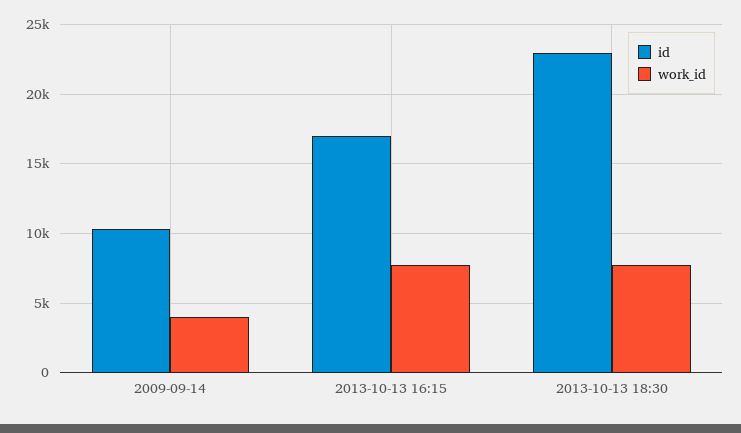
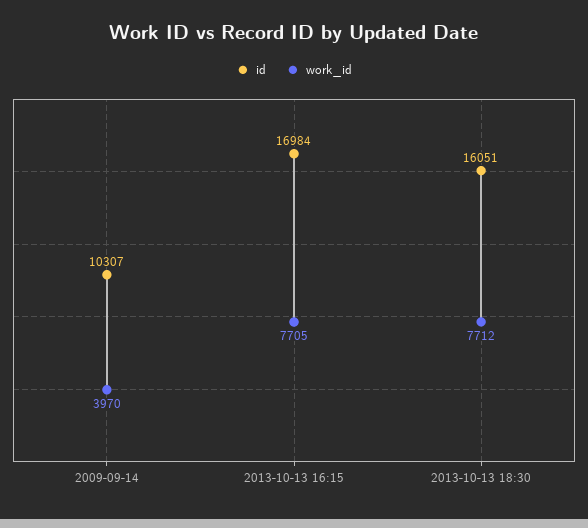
  {
    "id": {
      "2009-09-14": 10307,
      "2013-10-13 16:15": 16984,
-     "2013-10-13 18:30": 23000
+     "2013-10-13 18:30": 16051
    },
    "work_id": {
      "2009-09-14": 3970,
      "2013-10-13 16:15": 7705,
      "2013-10-13 18:30": 7712
    }
  }

